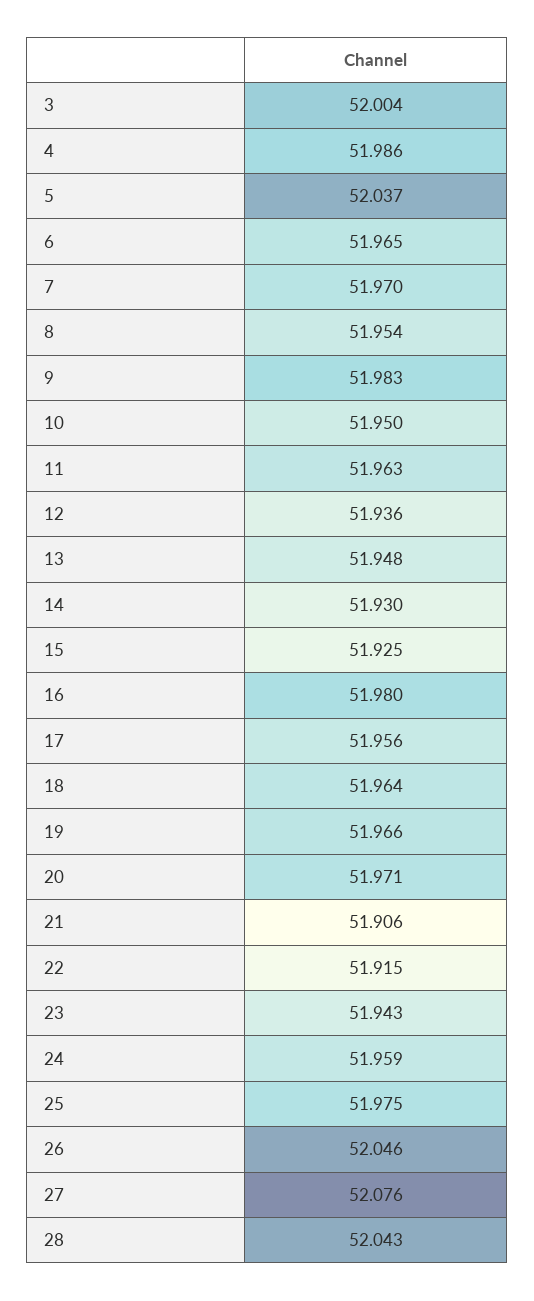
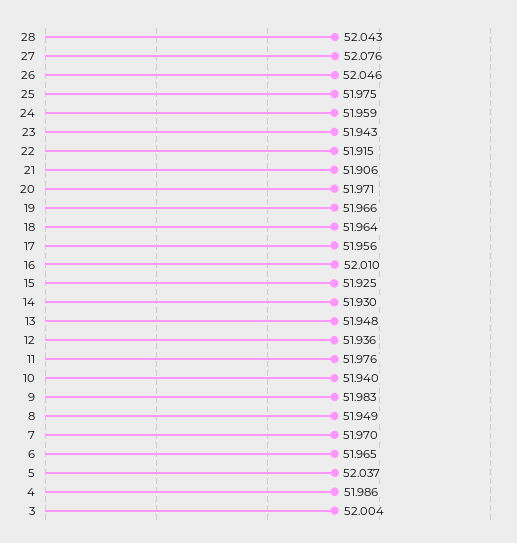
  {
    "3": 52.004,
    "4": 51.986,
    "5": 52.037,
    "6": 51.965,
    "7": 51.97,
-   "8": 51.954,
+   "8": 51.949,
    "9": 51.983,
-   "10": 51.95,
+   "10": 51.94,
-   "11": 51.963,
+   "11": 51.976,
    "12": 51.936,
    "13": 51.948,
    "14": 51.93,
    "15": 51.925,
-   "16": 51.98,
+   "16": 52.01,
    "17": 51.956,
    "18": 51.964,
    "19": 51.966,
    "20": 51.971,
    "21": 51.906,
    "22": 51.915,
    "23": 51.943,
    "24": 51.959,
    "25": 51.975,
    "26": 52.046,
    "27": 52.076,
    "28": 52.043
  }

